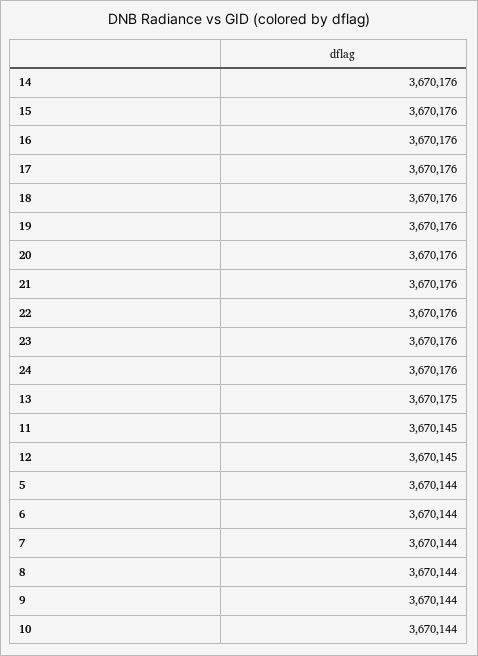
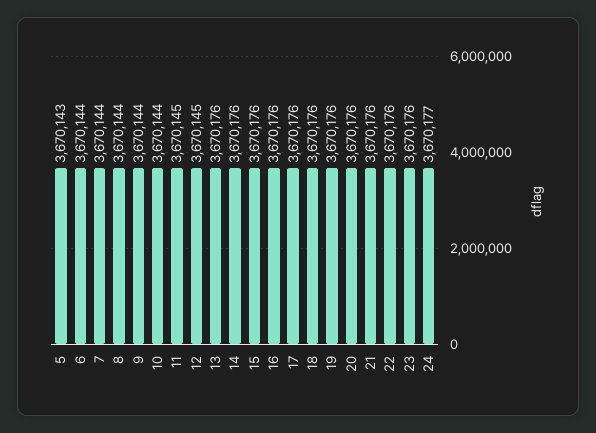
  {
    "14": 3670176,
    "15": 3670176,
    "16": 3670176,
    "17": 3670176,
    "18": 3670176,
    "19": 3670176,
    "20": 3670176,
    "21": 3670176,
    "22": 3670176,
    "23": 3670176,
-   "24": 3670176,
+   "24": 3670177,
-   "13": 3670175,
+   "13": 3670176,
    "11": 3670145,
    "12": 3670145,
-   "5": 3670144,
+   "5": 3670143,
    "6": 3670144,
    "7": 3670144,
    "8": 3670144,
    "9": 3670144,
    "10": 3670144
  }

